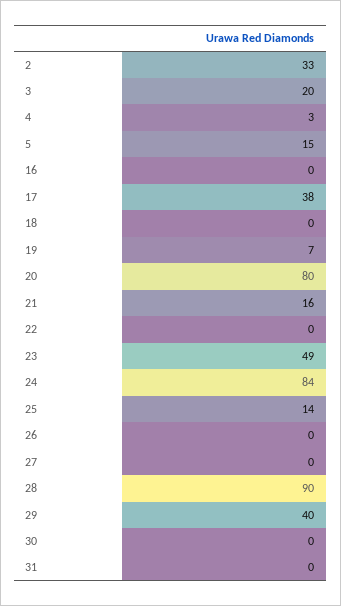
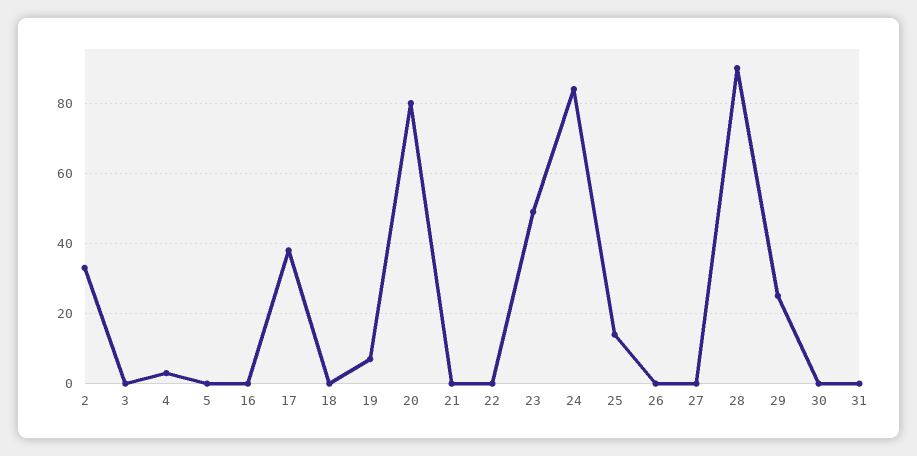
  {
    "2": 33,
-   "3": 20,
+   "3": 0,
    "4": 3,
-   "5": 15,
+   "5": 0,
    "16": 0,
    "17": 38,
    "18": 0,
    "19": 7,
    "20": 80,
-   "21": 16,
+   "21": 0,
    "22": 0,
    "23": 49,
    "24": 84,
    "25": 14,
    "26": 0,
    "27": 0,
    "28": 90,
-   "29": 40,
+   "29": 25,
    "30": 0,
    "31": 0
  }

